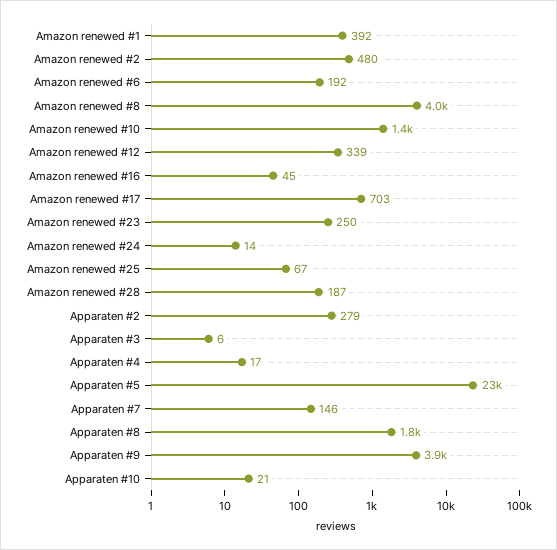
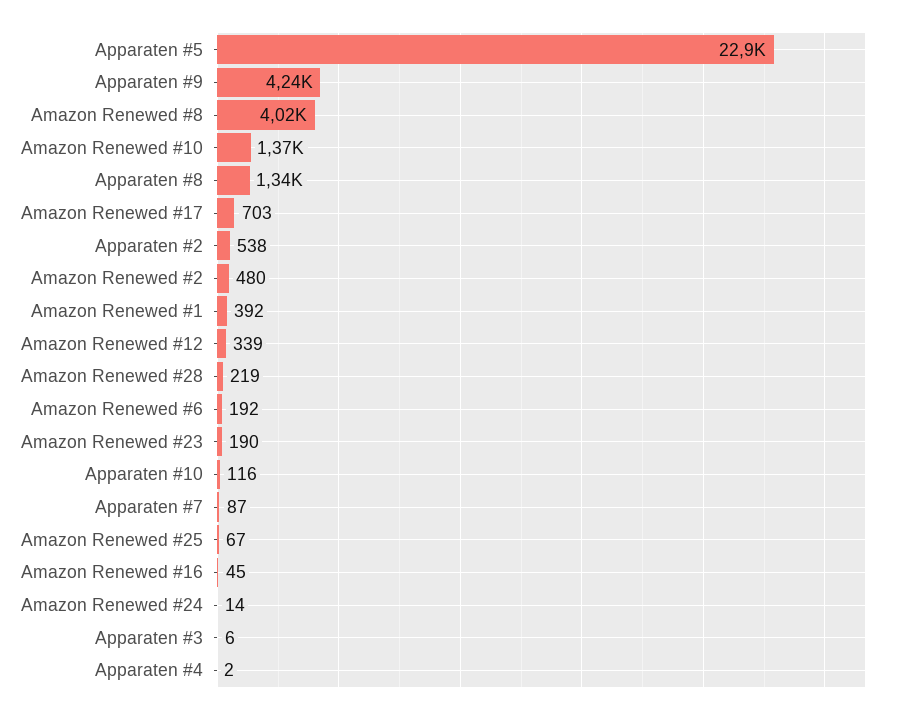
  {
    "Amazon renewed #1": 392,
    "Amazon renewed #2": 480,
    "Amazon renewed #6": 192,
    "Amazon renewed #8": 4020,
    "Amazon renewed #10": 1370,
    "Amazon renewed #12": 339,
    "Amazon renewed #16": 45,
    "Amazon renewed #17": 703,
-   "Amazon renewed #23": 250,
+   "Amazon renewed #23": 190,
    "Amazon renewed #24": 14,
    "Amazon renewed #25": 67,
-   "Amazon renewed #28": 187,
+   "Amazon renewed #28": 219,
-   "Apparaten #2": 279,
+   "Apparaten #2": 538,
    "Apparaten #3": 6,
-   "Apparaten #4": 17,
+   "Apparaten #4": 2,
    "Apparaten #5": 22900,
-   "Apparaten #7": 146,
+   "Apparaten #7": 87,
-   "Apparaten #8": 1800,
+   "Apparaten #8": 1340,
-   "Apparaten #9": 3900,
+   "Apparaten #9": 4240,
-   "Apparaten #10": 21
+   "Apparaten #10": 116
  }

